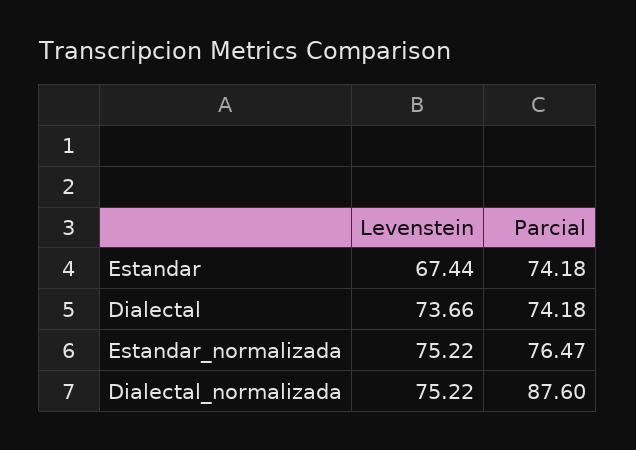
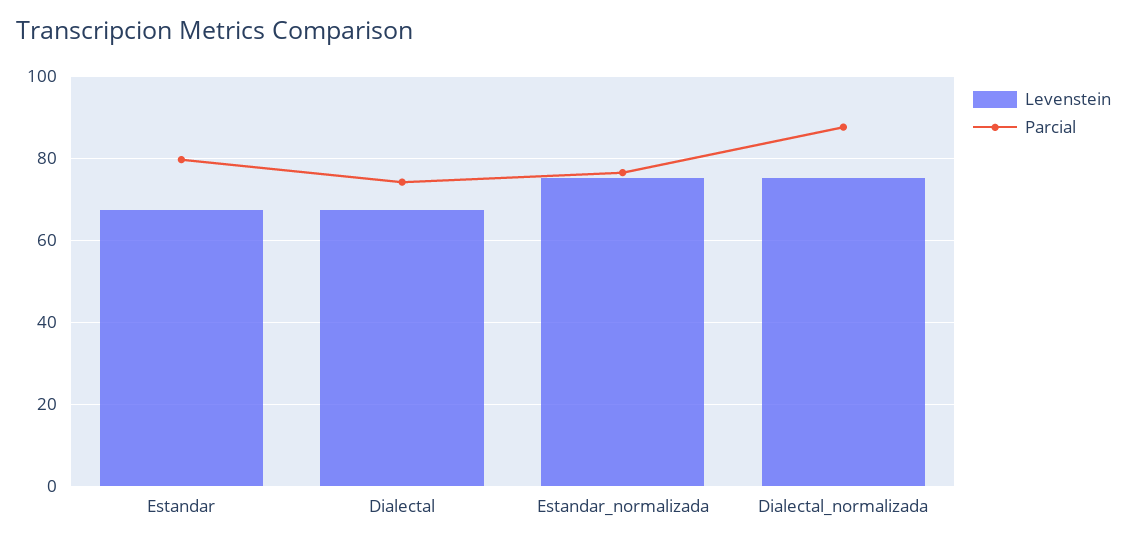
  {
    "Levenstein": {
      "Estandar": 67.44,
-     "Dialectal": 73.66,
+     "Dialectal": 68,
      "Estandar_normalizada": 75.22,
      "Dialectal_normalizada": 75.22
    },
    "Parcial": {
-     "Estandar": 74.18,
+     "Estandar": 80,
      "Dialectal": 74.18,
      "Estandar_normalizada": 76.47,
      "Dialectal_normalizada": 87.6
    }
  }

